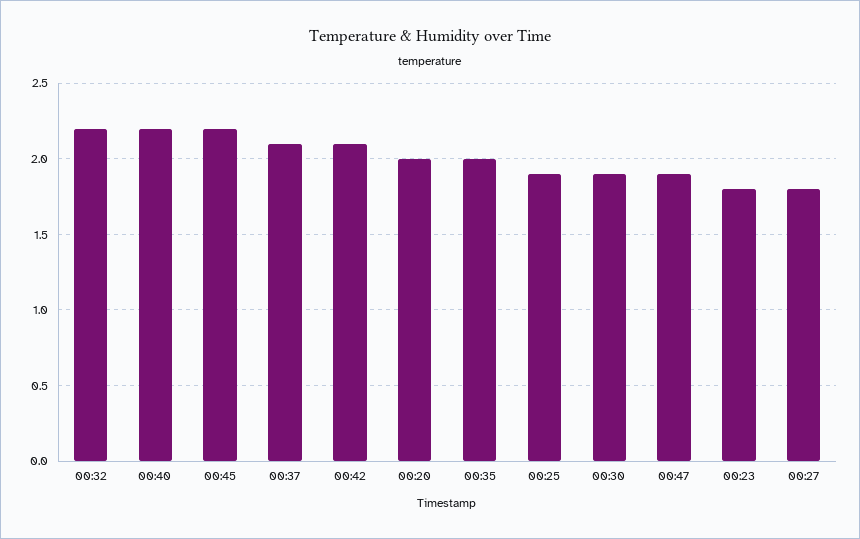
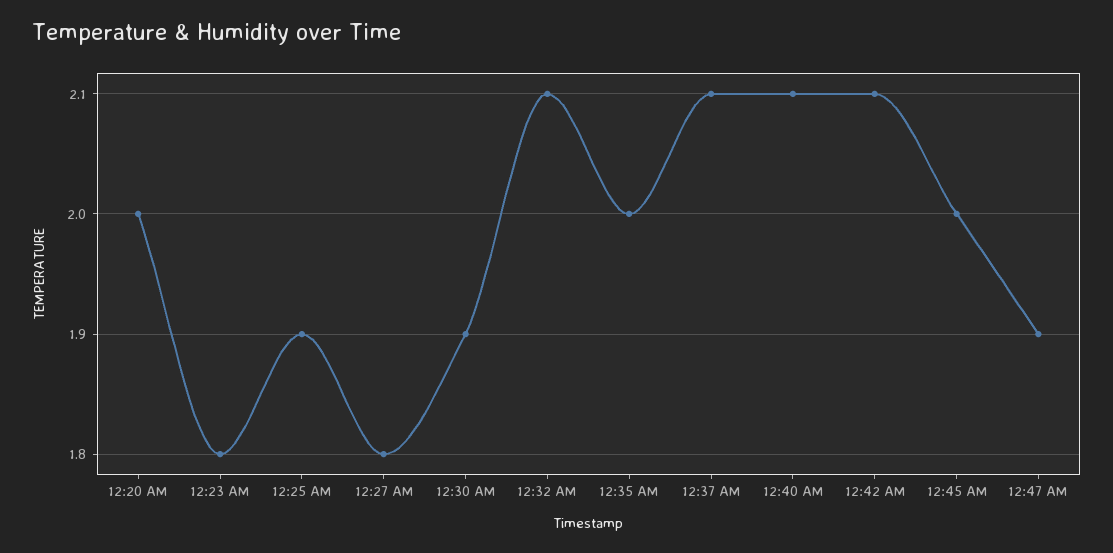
  {
-   "00:32": 2.2,
+   "00:32": 2.1,
-   "00:40": 2.2,
+   "00:40": 2.1,
-   "00:45": 2.2,
+   "00:45": 2,
    "00:37": 2.1,
    "00:42": 2.1,
    "00:20": 2,
    "00:35": 2,
    "00:25": 1.9,
    "00:30": 1.9,
    "00:47": 1.9,
    "00:23": 1.8,
    "00:27": 1.8
  }

